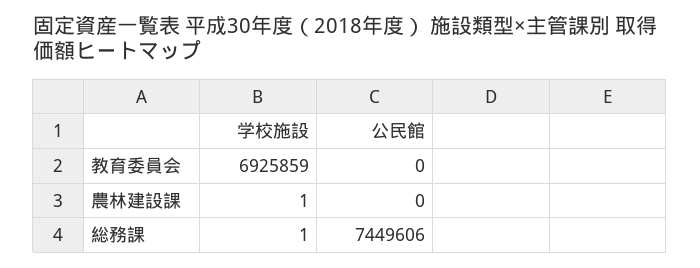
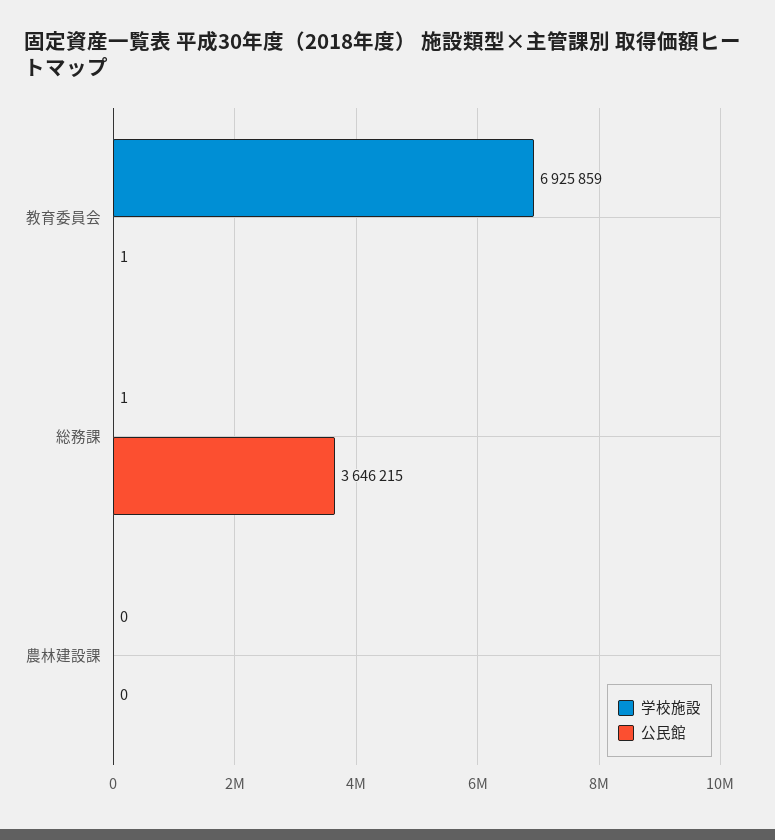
  {
    "学校施設": {
      "教育委員会": 6925859,
-     "農林建設課": 1,
+     "農林建設課": 0,
      "総務課": 1
    },
    "公民館": {
-     "教育委員会": 0,
+     "教育委員会": 1,
      "農林建設課": 0,
-     "総務課": 7449606
+     "総務課": 3646215
    }
  }

